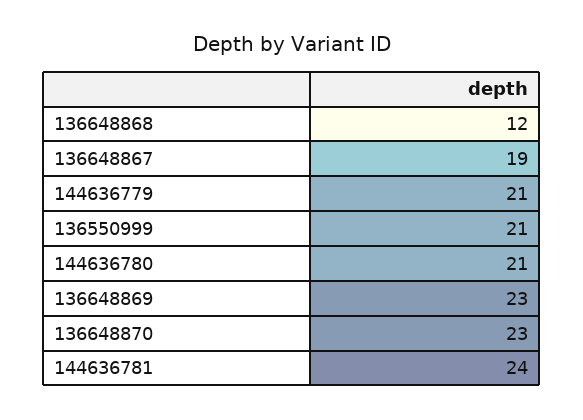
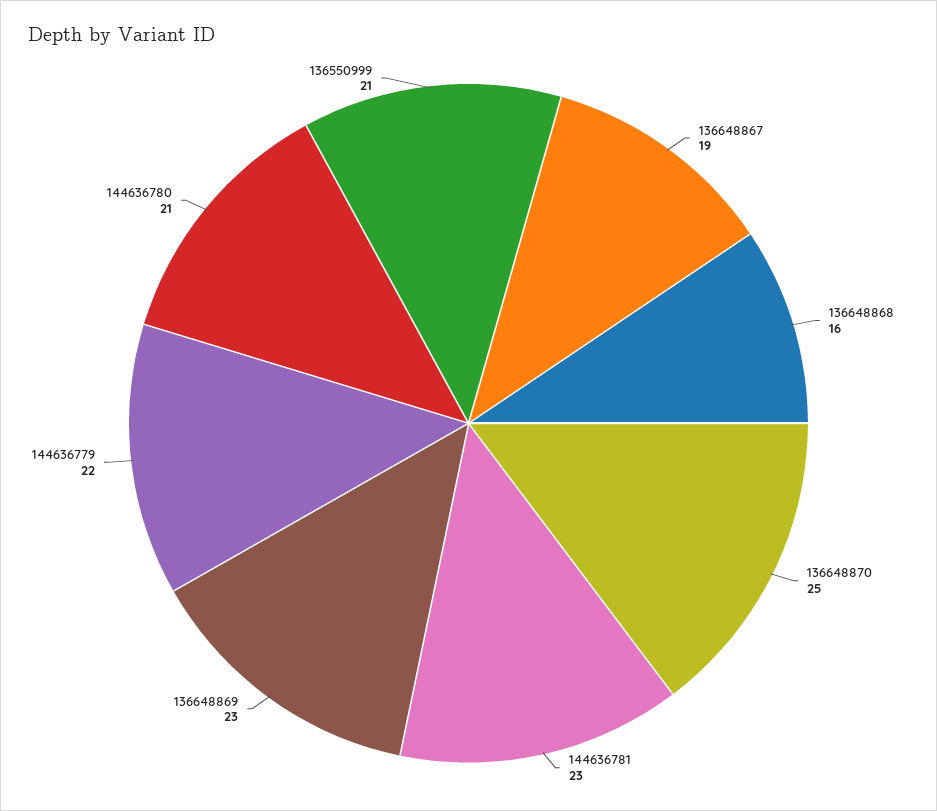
  {
-   "136648868": 12,
+   "136648868": 16,
    "136648867": 19,
-   "144636779": 21,
+   "144636779": 22,
    "136550999": 21,
    "144636780": 21,
    "136648869": 23,
-   "136648870": 23,
+   "136648870": 25,
-   "144636781": 24
+   "144636781": 23
  }

